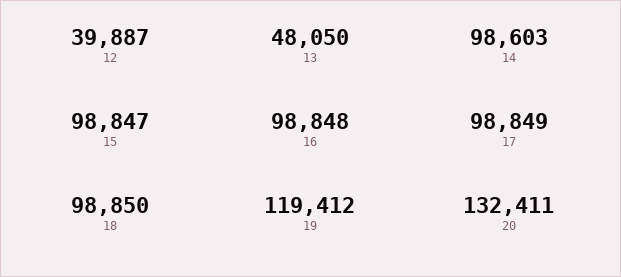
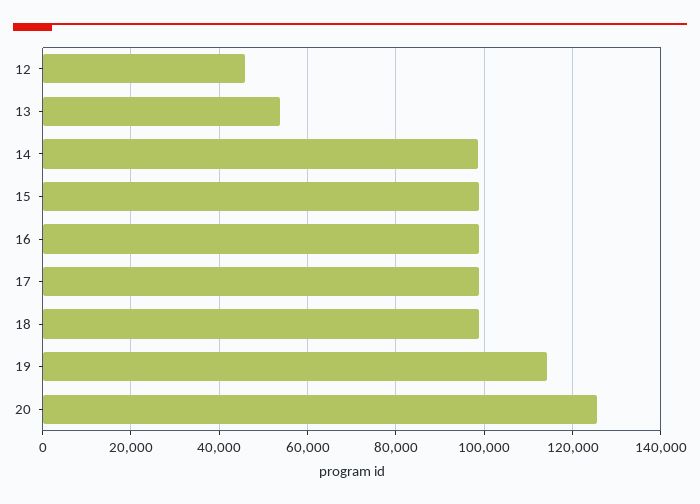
  {
-   "12": 39887,
+   "12": 46000,
-   "13": 48050,
+   "13": 54000,
    "14": 98603,
    "15": 98847,
    "16": 98848,
    "17": 98849,
    "18": 98850,
-   "19": 119412,
+   "19": 114000,
-   "20": 132411
+   "20": 126000
  }

